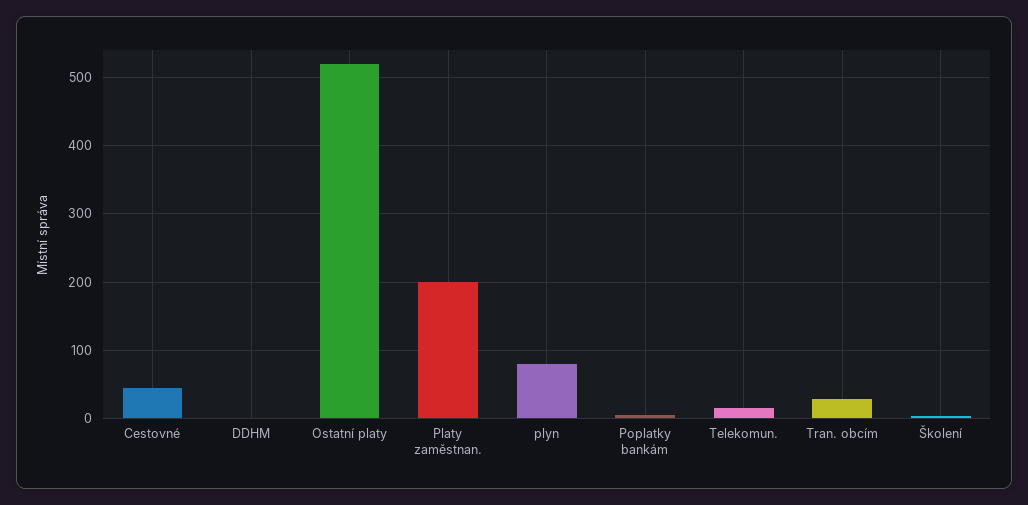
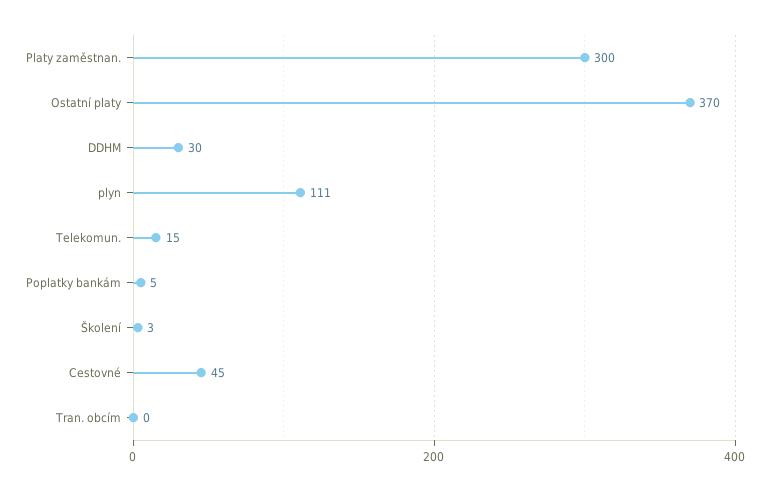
  {
    "Cestovné": 45,
-   "DDHM": 0,
+   "DDHM": 30,
-   "Ostatní platy": 520,
+   "Ostatní platy": 370,
-   "Platy zaměstnan.": 200,
+   "Platy zaměstnan.": 300,
-   "plyn": 80,
+   "plyn": 111,
    "Poplatky bankám": 5,
    "Telekomun.": 15,
-   "Tran. obcím": 30,
+   "Tran. obcím": 0,
    "Školení": 3
  }

